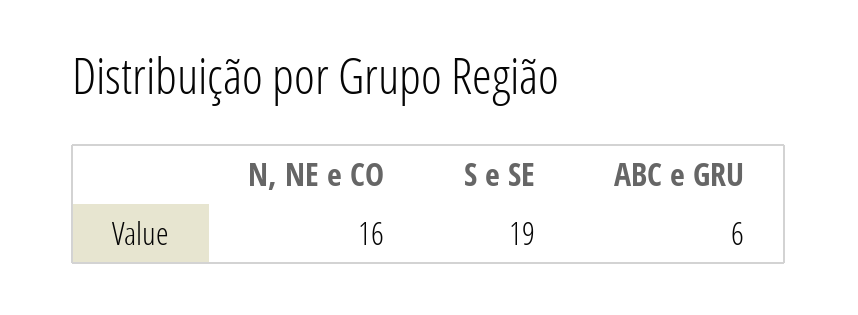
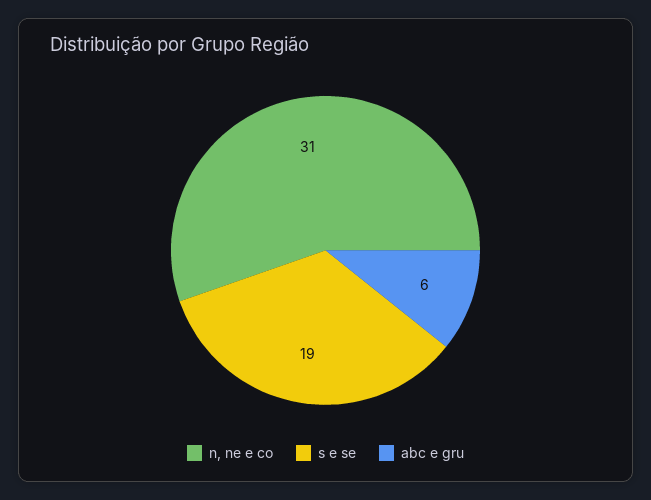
  {
-   "N, NE e CO": 16,
+   "N, NE e CO": 31,
    "S e SE": 19,
    "ABC e GRU": 6
  }

